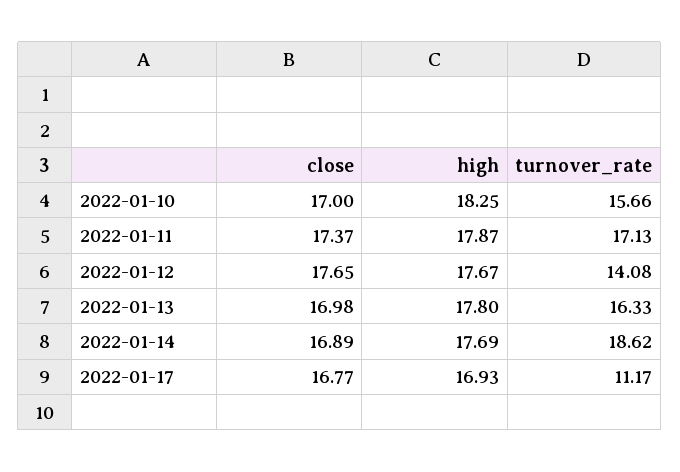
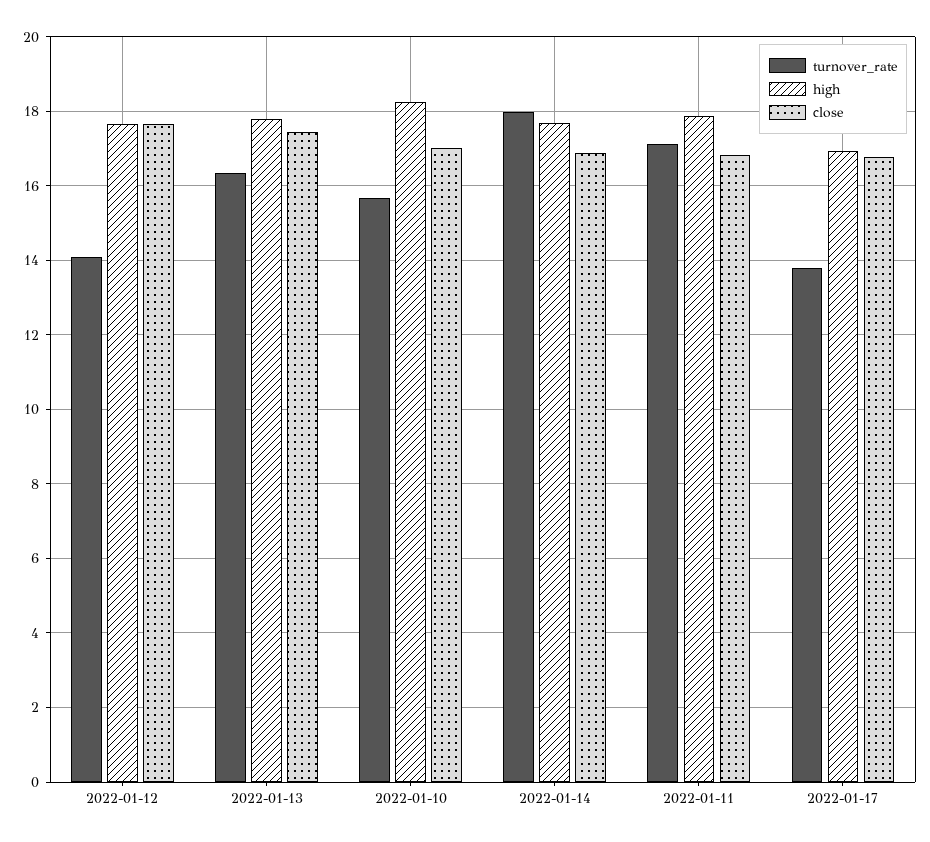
  {
    "close": {
      "2022-01-10": 17,
-     "2022-01-11": 17.37,
+     "2022-01-11": 16.8,
      "2022-01-12": 17.65,
-     "2022-01-13": 16.98,
+     "2022-01-13": 17.4,
      "2022-01-14": 16.89,
      "2022-01-17": 16.77
    },
    "high": {
      "2022-01-10": 18.25,
      "2022-01-11": 17.87,
      "2022-01-12": 17.67,
      "2022-01-13": 17.8,
      "2022-01-14": 17.69,
      "2022-01-17": 16.93
    },
    "turnover_rate": {
      "2022-01-10": 15.66,
      "2022-01-11": 17.13,
      "2022-01-12": 14.08,
      "2022-01-13": 16.33,
-     "2022-01-14": 18.62,
+     "2022-01-14": 18,
-     "2022-01-17": 11.17
+     "2022-01-17": 13.8
    }
  }

